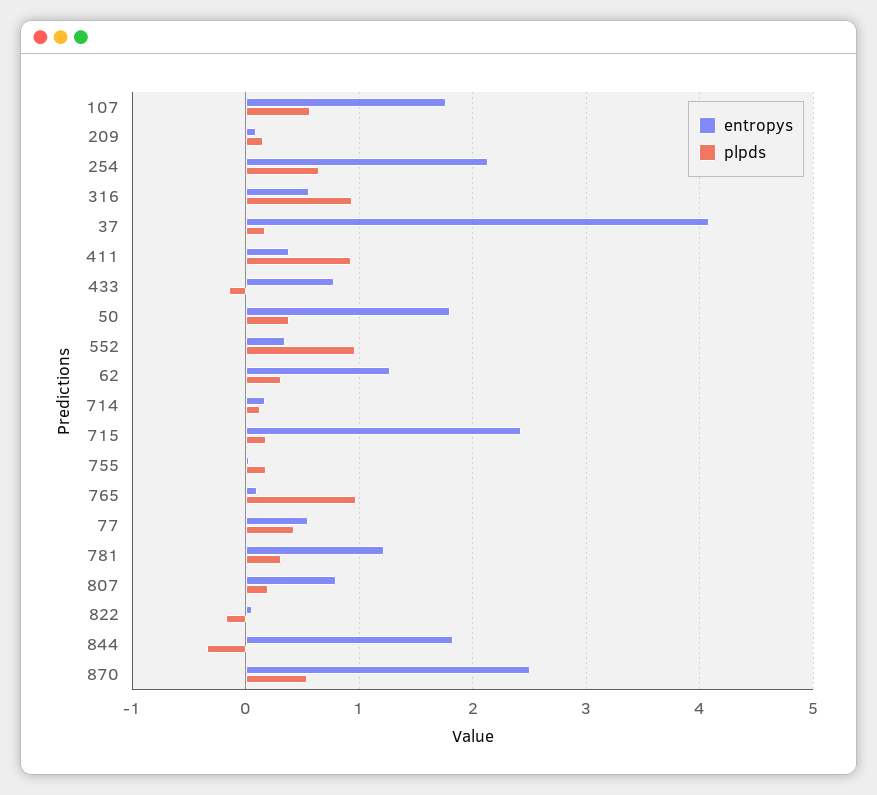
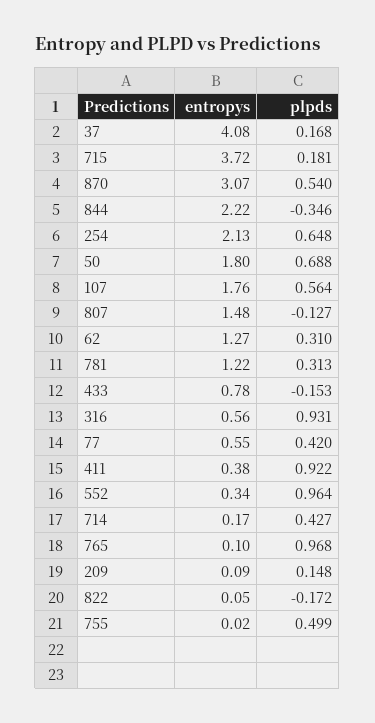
  {
    "entropys": {
      "107": 1.76,
      "209": 0.09,
      "254": 2.13,
      "316": 0.56,
      "37": 4.08,
      "411": 0.38,
      "433": 0.78,
      "50": 1.8,
      "552": 0.34,
      "62": 1.27,
      "714": 0.17,
-     "715": 2.4,
+     "715": 3.72,
      "755": 0.02,
      "765": 0.1,
      "77": 0.55,
      "781": 1.22,
-     "807": 0.8,
+     "807": 1.48,
      "822": 0.05,
-     "844": 1.8,
+     "844": 2.22,
-     "870": 2.5
+     "870": 3.07
    },
    "plpds": {
      "107": 0.564,
      "209": 0.148,
      "254": 0.648,
      "316": 0.931,
      "37": 0.168,
      "411": 0.922,
      "433": -0.153,
-     "50": 0.4,
+     "50": 0.688,
      "552": 0.964,
      "62": 0.31,
-     "714": 0.1,
+     "714": 0.427,
      "715": 0.181,
-     "755": 0.2,
+     "755": 0.499,
      "765": 0.968,
      "77": 0.42,
      "781": 0.313,
-     "807": 0.2,
+     "807": -0.127,
      "822": -0.172,
      "844": -0.346,
      "870": 0.54
    }
  }

